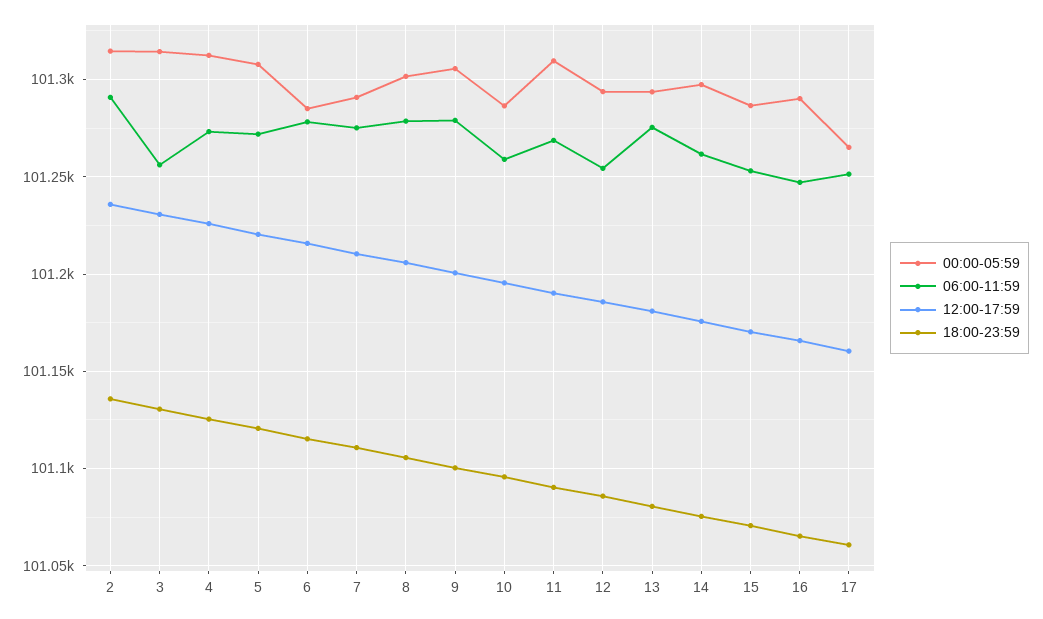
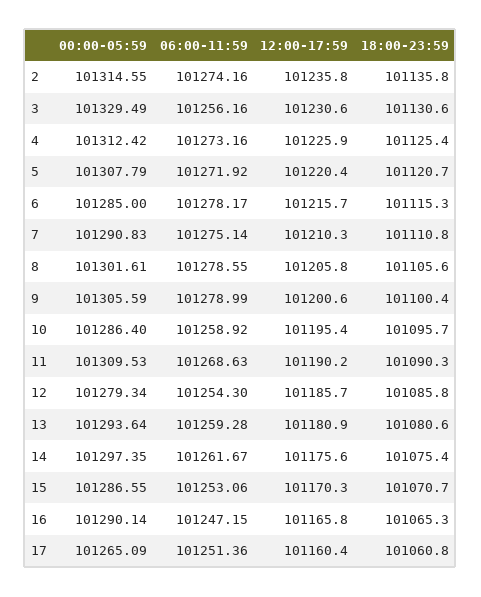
  {
    "00:00-05:59": {
      "2": 101314.55,
-     "3": 101315,
+     "3": 101329.49,
      "4": 101312.42,
      "5": 101307.79,
      "6": 101285,
      "7": 101290.83,
      "8": 101301.61,
      "9": 101305.59,
      "10": 101286.4,
      "11": 101309.53,
-     "12": 101295,
+     "12": 101279.34,
      "13": 101293.64,
      "14": 101297.35,
      "15": 101286.55,
      "16": 101290.14,
      "17": 101265.09
    },
    "06:00-11:59": {
-     "2": 101290,
+     "2": 101274.16,
      "3": 101256.16,
      "4": 101273.16,
      "5": 101271.92,
      "6": 101278.17,
      "7": 101275.14,
      "8": 101278.55,
      "9": 101278.99,
      "10": 101258.92,
      "11": 101268.63,
      "12": 101254.3,
-     "13": 101275,
+     "13": 101259.28,
      "14": 101261.67,
      "15": 101253.06,
      "16": 101247.15,
      "17": 101251.36
    },
    "12:00-17:59": {
      "2": 101235.8,
      "3": 101230.6,
      "4": 101225.9,
      "5": 101220.4,
      "6": 101215.7,
      "7": 101210.3,
      "8": 101205.8,
      "9": 101200.6,
      "10": 101195.4,
      "11": 101190.2,
      "12": 101185.7,
      "13": 101180.9,
      "14": 101175.6,
      "15": 101170.3,
      "16": 101165.8,
      "17": 101160.4
    },
    "18:00-23:59": {
      "2": 101135.8,
      "3": 101130.6,
      "4": 101125.4,
      "5": 101120.7,
      "6": 101115.3,
      "7": 101110.8,
      "8": 101105.6,
      "9": 101100.4,
      "10": 101095.7,
      "11": 101090.3,
      "12": 101085.8,
      "13": 101080.6,
      "14": 101075.4,
      "15": 101070.7,
      "16": 101065.3,
      "17": 101060.8
    }
  }

